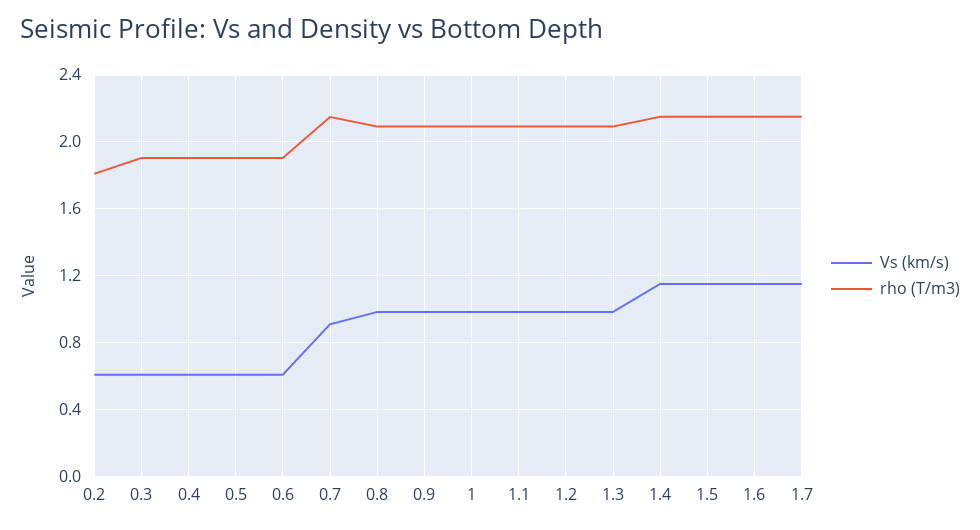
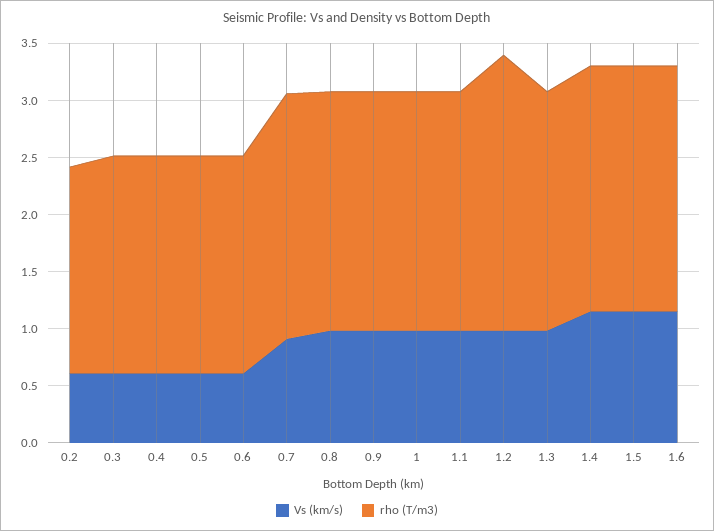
  {
    "Vs (km/s)": {
      "0.2": 0.6,
      "0.3": 0.6,
      "0.4": 0.6,
      "0.5": 0.6,
      "0.6": 0.6,
      "0.7": 0.9,
      "0.8": 1,
      "0.9": 1,
      "1": 1,
      "1.1": 1,
      "1.2": 1,
      "1.3": 1,
      "1.4": 1.15,
      "1.5": 1.15,
-     "1.6": 1.15,
+     "1.6": 1.15
-     "1.7": 1.15
    },
    "rho (T/m3)": {
      "0.2": 1.8,
      "0.3": 1.9,
      "0.4": 1.9,
      "0.5": 1.9,
      "0.6": 1.9,
      "0.7": 2.15,
      "0.8": 2.1,
      "0.9": 2.1,
      "1": 2.1,
      "1.1": 2.1,
-     "1.2": 2.1,
+     "1.2": 2.4,
      "1.3": 2.1,
      "1.4": 2.15,
      "1.5": 2.15,
-     "1.6": 2.15,
+     "1.6": 2.15
-     "1.7": 2.15
    }
  }

